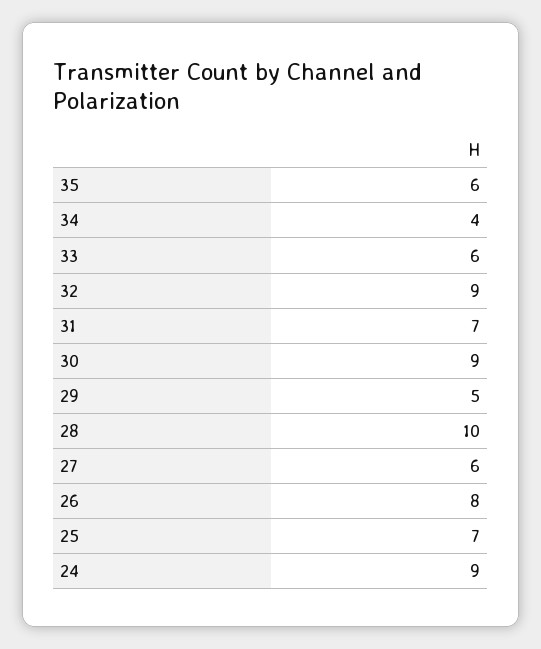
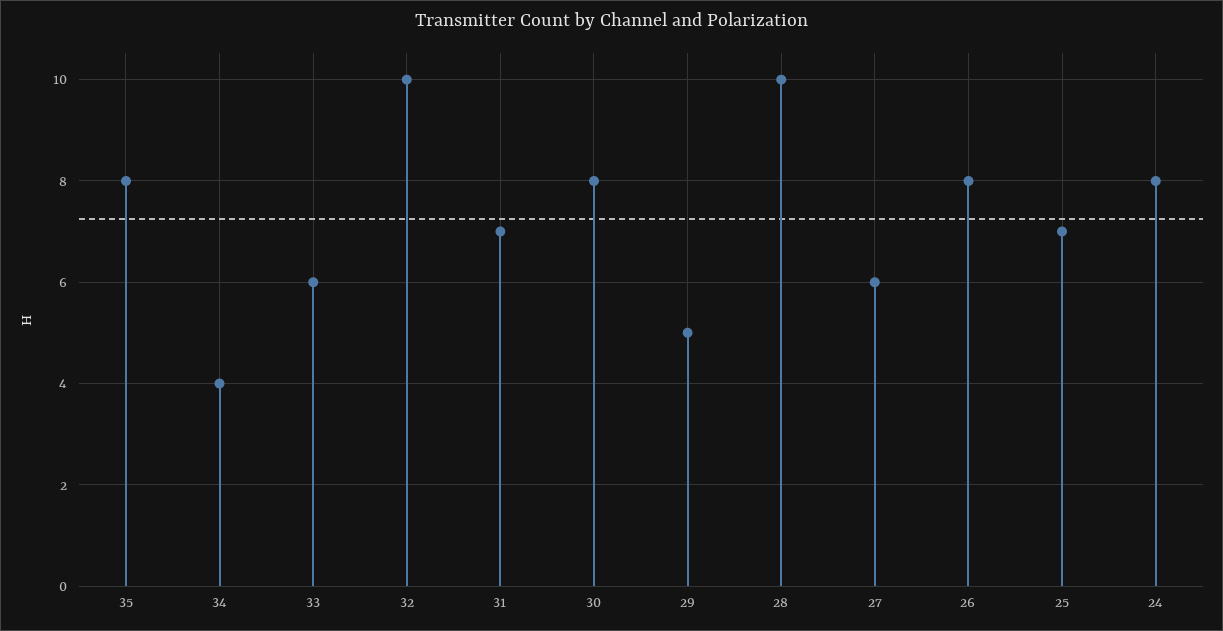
  {
-   "35": 6,
+   "35": 8,
    "34": 4,
    "33": 6,
-   "32": 9,
+   "32": 10,
    "31": 7,
-   "30": 9,
+   "30": 8,
    "29": 5,
    "28": 10,
    "27": 6,
    "26": 8,
    "25": 7,
-   "24": 9
+   "24": 8
  }

